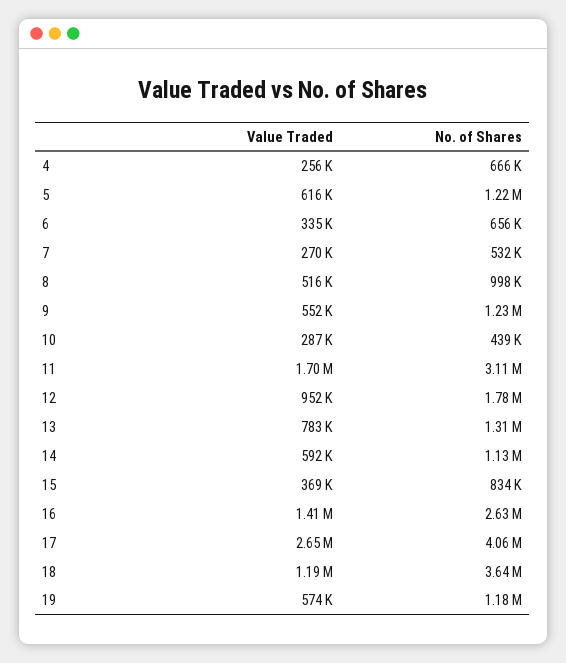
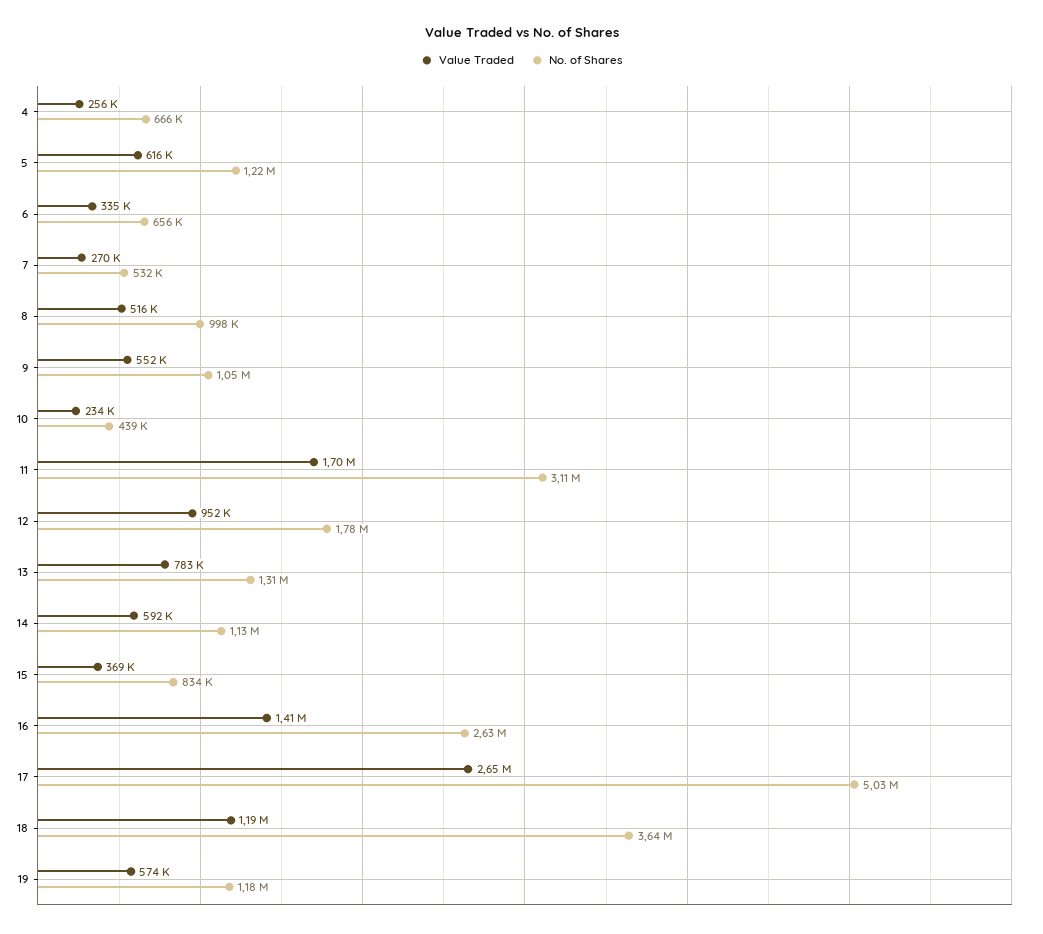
  {
    "Value Traded": {
      "4": 256000,
      "5": 616000,
      "6": 335000,
      "7": 270000,
      "8": 516000,
      "9": 552000,
-     "10": 287000,
+     "10": 234000,
      "11": 1700000,
      "12": 952000,
      "13": 783000,
      "14": 592000,
      "15": 369000,
      "16": 1410000,
      "17": 2650000,
      "18": 1190000,
      "19": 574000
    },
    "No. of Shares": {
      "4": 666000,
      "5": 1220000,
      "6": 656000,
      "7": 532000,
      "8": 998000,
-     "9": 1230000,
+     "9": 1050000,
      "10": 439000,
      "11": 3110000,
      "12": 1780000,
      "13": 1310000,
      "14": 1130000,
      "15": 834000,
      "16": 2630000,
-     "17": 4060000,
+     "17": 5030000,
      "18": 3640000,
      "19": 1180000
    }
  }

